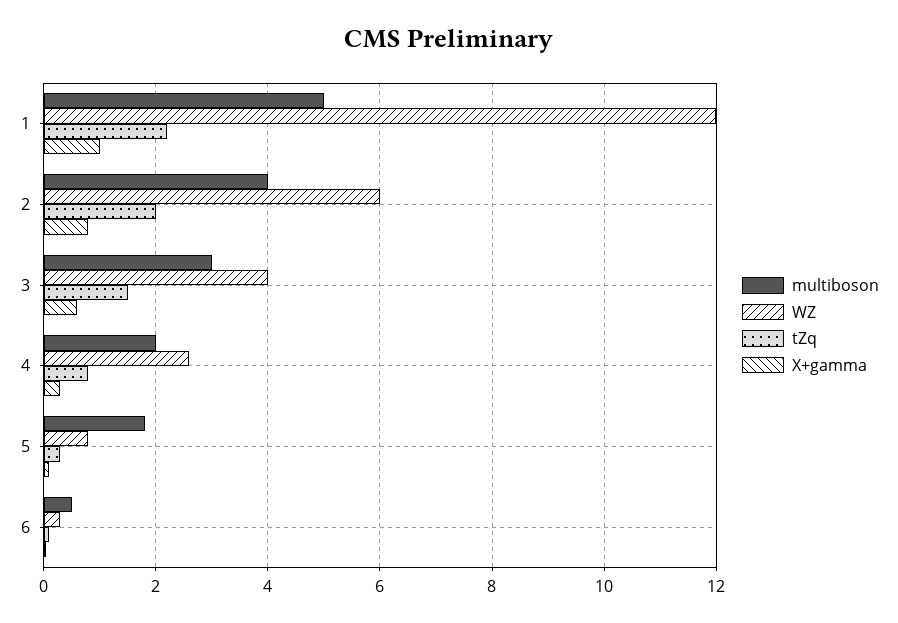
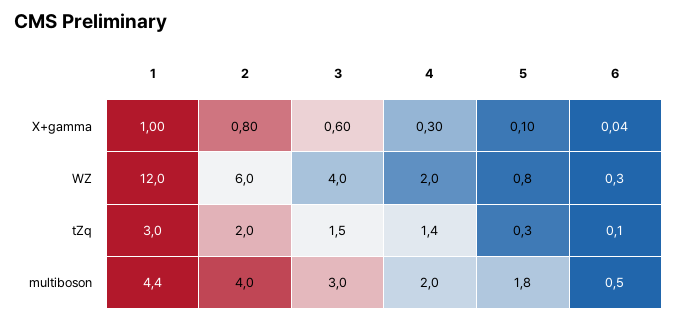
  {
    "multiboson": {
-     "1": 5,
+     "1": 4.4,
      "2": 4,
      "3": 3,
      "4": 2,
      "5": 1.8,
      "6": 0.5
    },
    "WZ": {
      "1": 12,
      "2": 6,
      "3": 4,
-     "4": 2.6,
+     "4": 2,
      "5": 0.8,
      "6": 0.3
    },
    "tZq": {
-     "1": 2.2,
+     "1": 3,
      "2": 2,
      "3": 1.5,
-     "4": 0.8,
+     "4": 1.4,
      "5": 0.3,
      "6": 0.1
    },
    "X+gamma": {
      "1": 1,
      "2": 0.8,
      "3": 0.6,
      "4": 0.3,
      "5": 0.1,
      "6": 0.04
    }
  }

